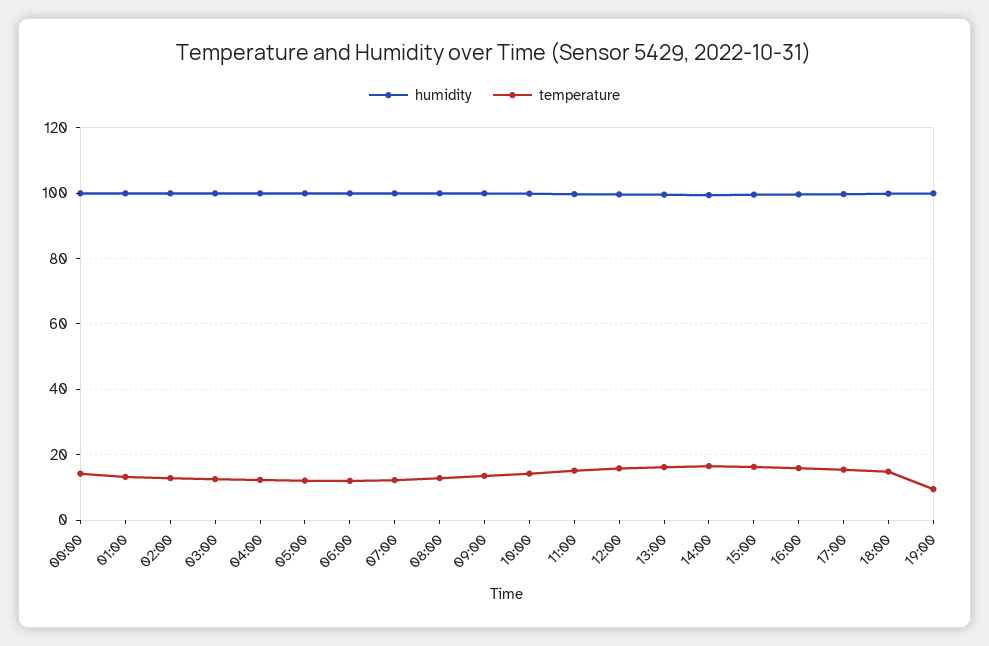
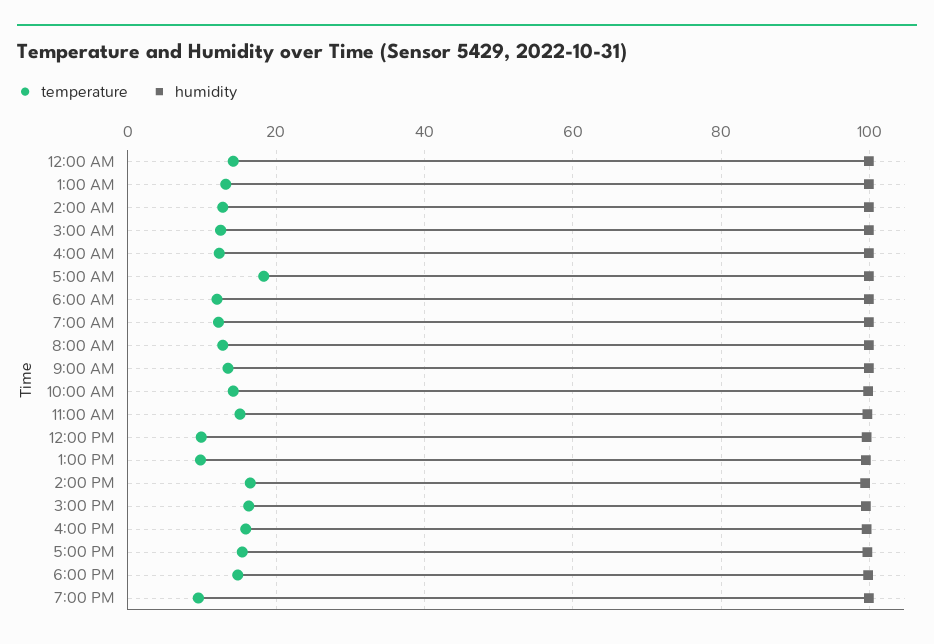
  {
    "humidity": {
      "00:00": 100,
      "01:00": 100,
      "02:00": 100,
      "03:00": 100,
      "04:00": 100,
      "05:00": 100,
      "06:00": 100,
      "07:00": 100,
      "08:00": 100,
      "09:00": 100,
      "10:00": 100,
      "11:00": 100,
      "12:00": 100,
      "13:00": 100,
      "14:00": 100,
      "15:00": 100,
      "16:00": 100,
      "17:00": 100,
      "18:00": 100,
      "19:00": 100
    },
    "temperature": {
      "00:00": 14,
      "01:00": 14,
      "02:00": 12,
      "03:00": 12,
      "04:00": 12,
-     "05:00": 12,
+     "05:00": 18,
      "06:00": 12,
      "07:00": 12,
      "08:00": 12,
      "09:00": 14,
      "10:00": 14,
      "11:00": 16,
-     "12:00": 16,
+     "12:00": 10,
-     "13:00": 16,
+     "13:00": 10,
      "14:00": 16,
      "15:00": 16,
      "16:00": 16,
      "17:00": 16,
      "18:00": 14,
      "19:00": 10
    }
  }

